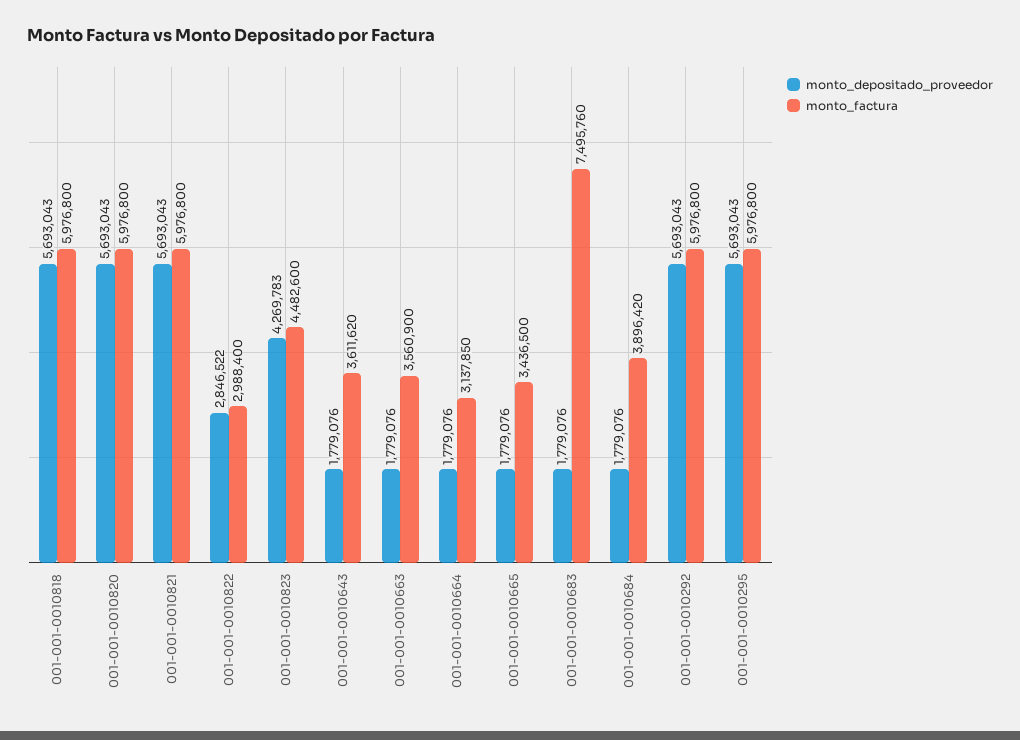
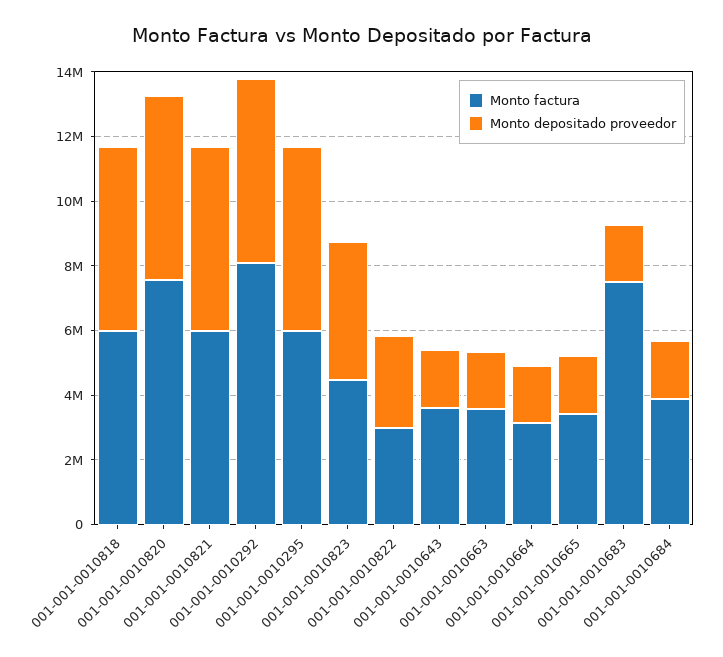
  {
    "monto_depositado_proveedor": {
      "001-001-0010818": 5693043,
      "001-001-0010820": 5693043,
      "001-001-0010821": 5693043,
      "001-001-0010822": 2846522,
      "001-001-0010823": 4269783,
      "001-001-0010643": 1779076,
      "001-001-0010663": 1779076,
      "001-001-0010664": 1779076,
      "001-001-0010665": 1779076,
      "001-001-0010683": 1779076,
      "001-001-0010684": 1779076,
      "001-001-0010292": 5693043,
      "001-001-0010295": 5693043
    },
    "monto_factura": {
      "001-001-0010818": 5976800,
-     "001-001-0010820": 5976800,
+     "001-001-0010820": 7500000,
      "001-001-0010821": 5976800,
      "001-001-0010822": 2988400,
      "001-001-0010823": 4482600,
      "001-001-0010643": 3611620,
      "001-001-0010663": 3560900,
      "001-001-0010664": 3137850,
      "001-001-0010665": 3436500,
      "001-001-0010683": 7495760,
      "001-001-0010684": 3896420,
-     "001-001-0010292": 5976800,
+     "001-001-0010292": 8000000,
      "001-001-0010295": 5976800
    }
  }

